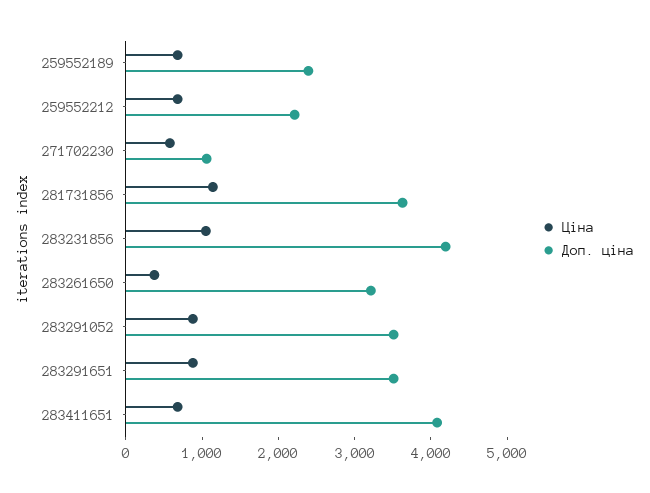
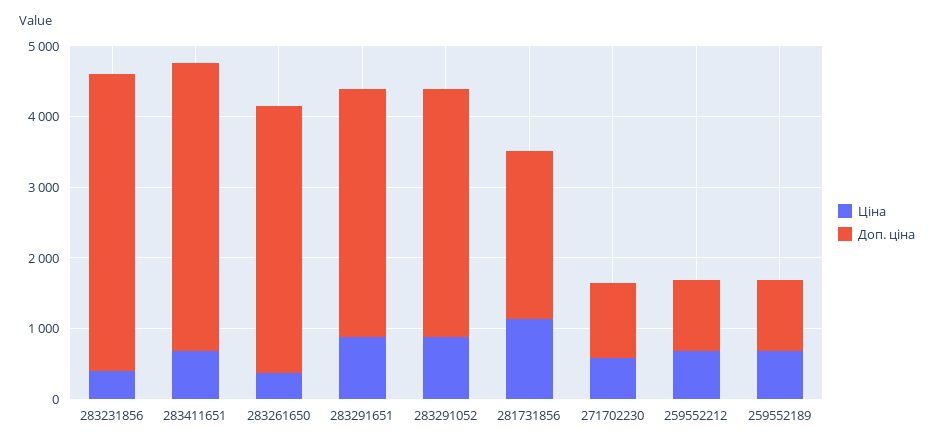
  {
    "Ціна": {
      "259552189": 600,
      "259552212": 600,
      "271702230": 600,
      "281731856": 1200,
-     "283231856": 1000,
+     "283231856": 400,
      "283261650": 400,
      "283291052": 800,
      "283291651": 800,
      "283411651": 600
    },
    "Доп. ціна": {
-     "259552189": 2400,
+     "259552189": 1000,
-     "259552212": 2200,
+     "259552212": 1000,
      "271702230": 1000,
-     "281731856": 3600,
+     "281731856": 2400,
      "283231856": 4200,
-     "283261650": 3200,
+     "283261650": 3800,
      "283291052": 3600,
      "283291651": 3600,
      "283411651": 4000
    }
  }

